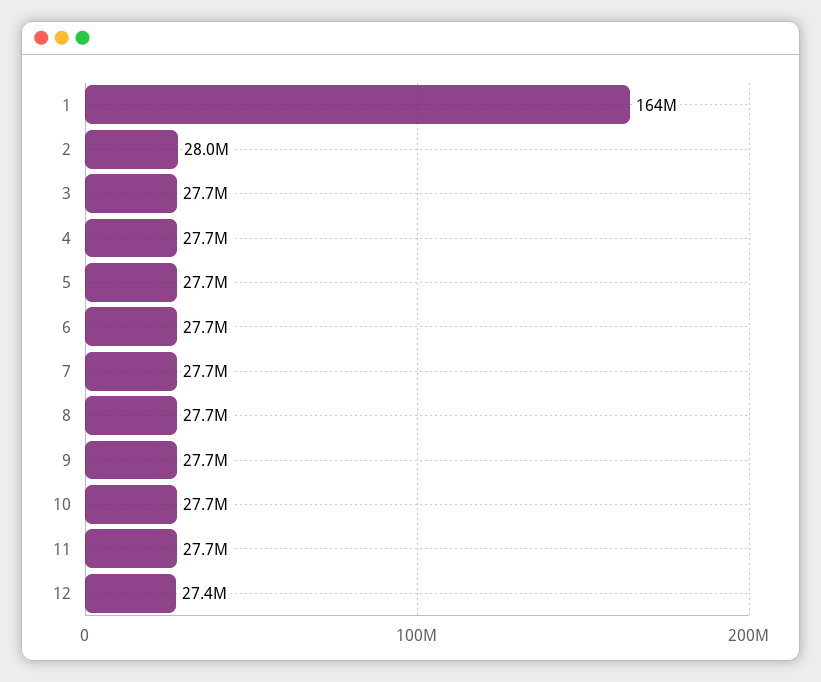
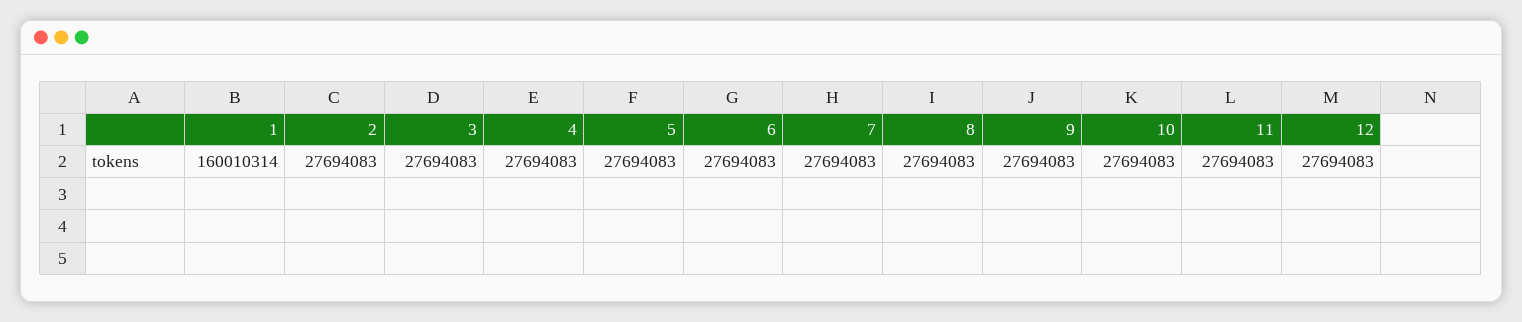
  {
-   "1": 164000000,
+   "1": 160010314,
-   "2": 28000000,
+   "2": 27694083,
    "3": 27694083,
    "4": 27694083,
    "5": 27694083,
    "6": 27694083,
    "7": 27694083,
    "8": 27694083,
    "9": 27694083,
    "10": 27694083,
    "11": 27694083,
-   "12": 27400000
+   "12": 27694083
  }

